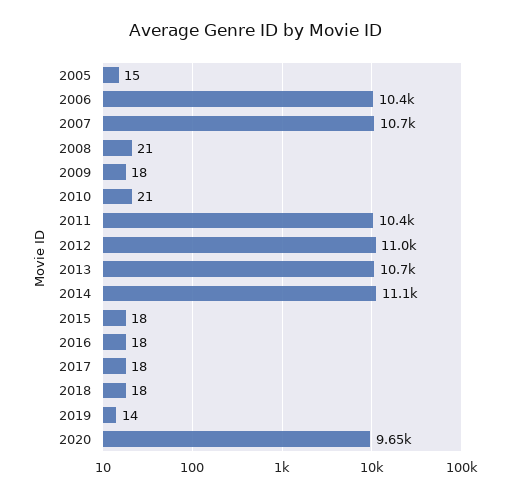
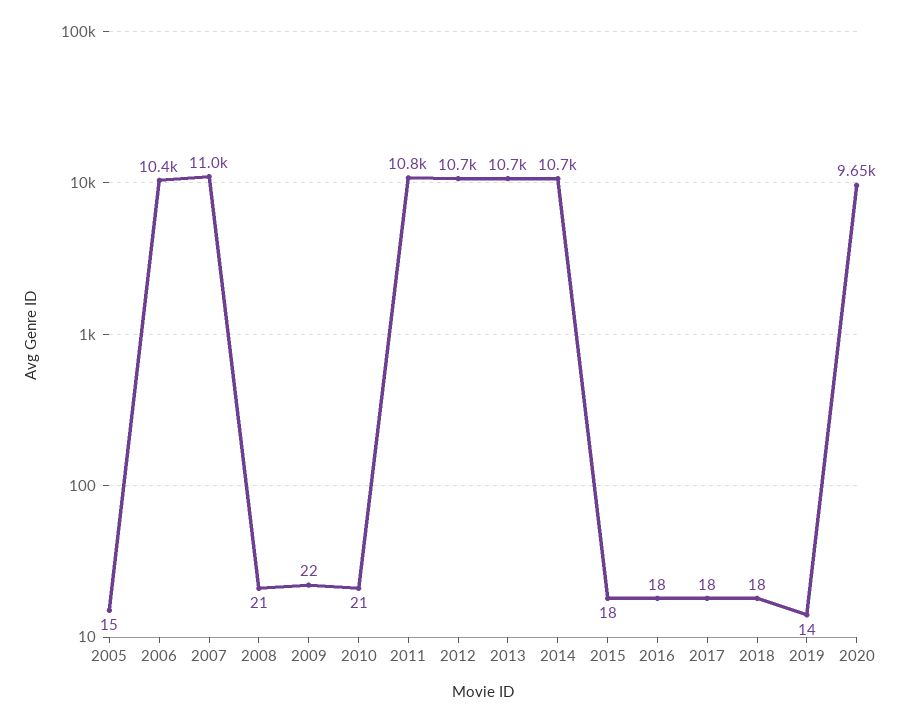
  {
    "2005": 15,
    "2006": 10400,
-   "2007": 10700,
+   "2007": 11000,
    "2008": 21,
-   "2009": 18,
+   "2009": 22,
    "2010": 21,
-   "2011": 10400,
+   "2011": 10800,
-   "2012": 11000,
+   "2012": 10700,
    "2013": 10700,
-   "2014": 11100,
+   "2014": 10700,
    "2015": 18,
    "2016": 18,
    "2017": 18,
    "2018": 18,
    "2019": 14,
    "2020": 9650
  }

